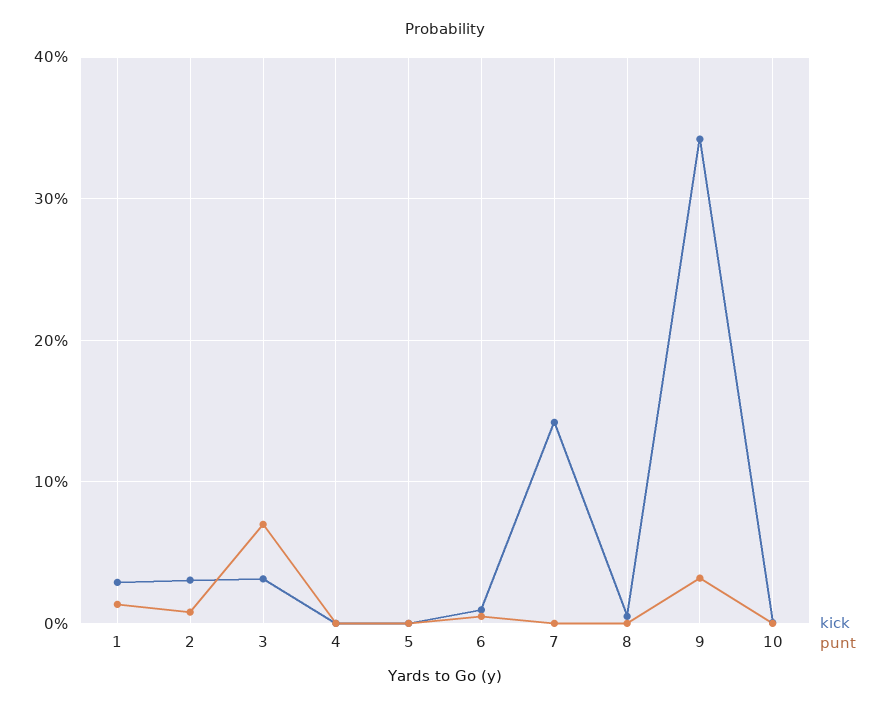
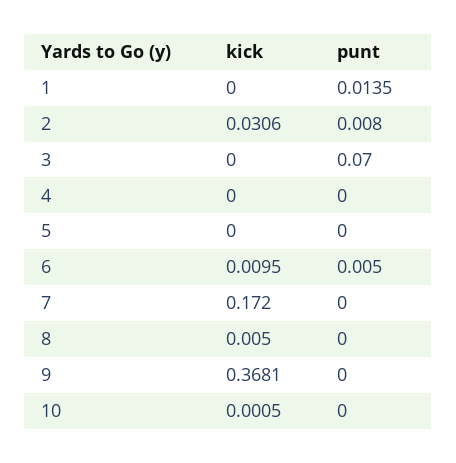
  {
    "kick": {
-     "1": 0.03,
+     "1": 0,
      "2": 0.0306,
-     "3": 0.03,
+     "3": 0,
      "4": 0,
      "5": 0,
      "6": 0.0095,
-     "7": 0.14,
+     "7": 0.172,
      "8": 0.005,
-     "9": 0.34,
+     "9": 0.3681,
      "10": 0.0005
    },
    "punt": {
      "1": 0.0135,
      "2": 0.008,
      "3": 0.07,
      "4": 0,
      "5": 0,
      "6": 0.005,
      "7": 0,
      "8": 0,
-     "9": 0.03,
+     "9": 0,
      "10": 0
    }
  }

